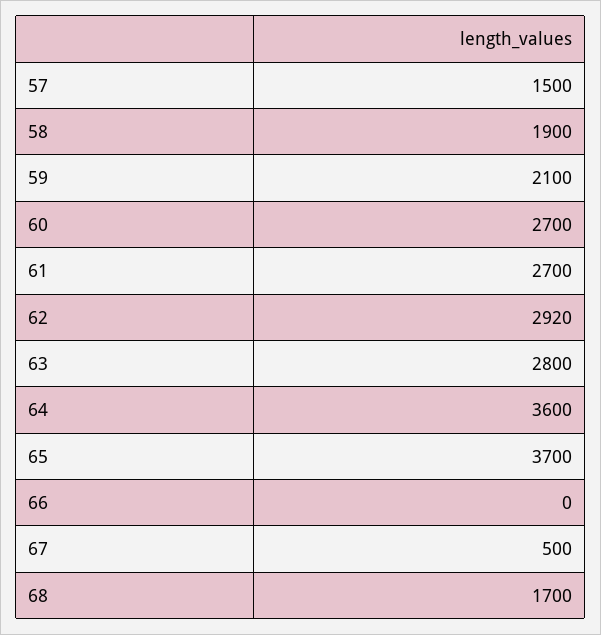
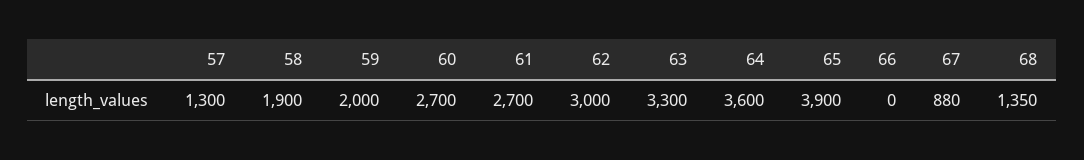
  {
-   "57": 1500,
+   "57": 1300,
    "58": 1900,
-   "59": 2100,
+   "59": 2000,
    "60": 2700,
    "61": 2700,
-   "62": 2920,
+   "62": 3000,
-   "63": 2800,
+   "63": 3300,
    "64": 3600,
-   "65": 3700,
+   "65": 3900,
    "66": 0,
-   "67": 500,
+   "67": 880,
-   "68": 1700
+   "68": 1350
  }

